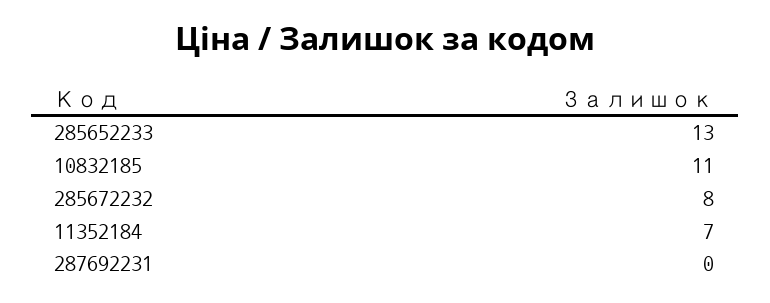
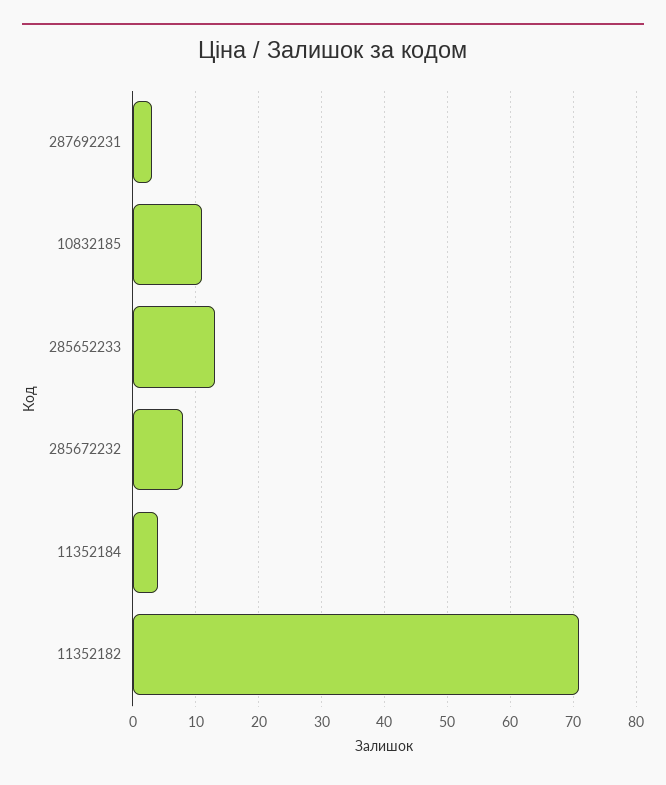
  {
    "285652233": 13,
    "10832185": 11,
    "285672232": 8,
-   "11352184": 7,
+   "11352184": 4,
-   "287692231": 0
+   "287692231": 3,
+   "11352182": 71
  }

